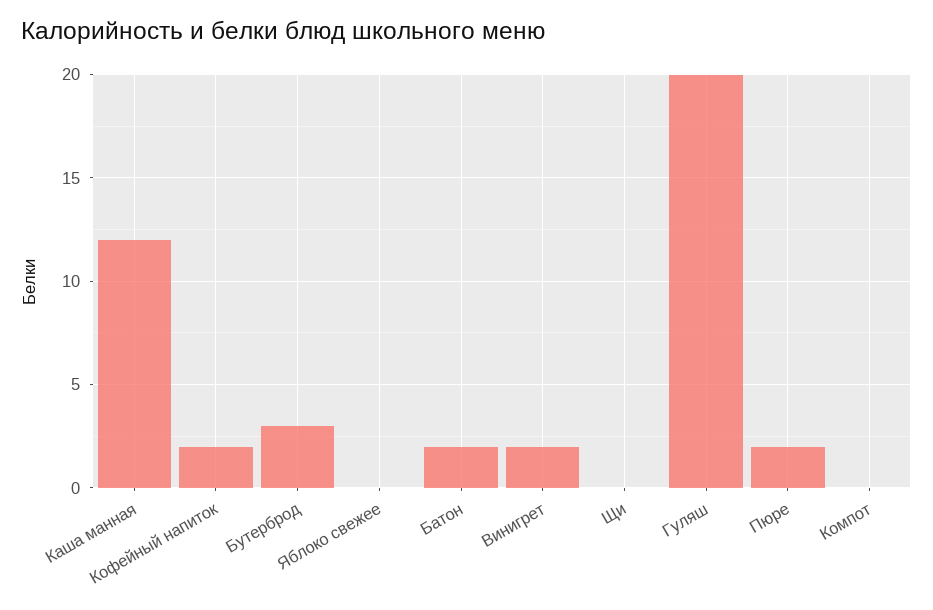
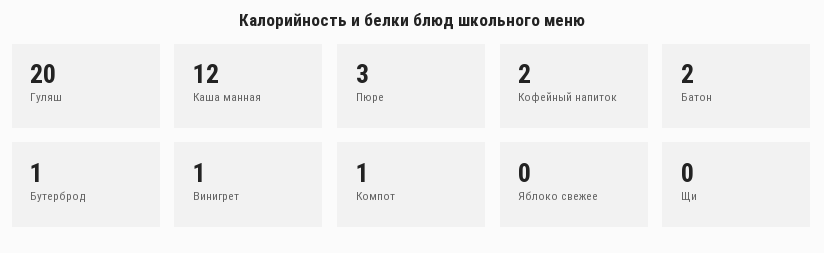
  {
    "Каша манная": 12,
    "Кофейный напиток": 2,
-   "Бутерброд": 3,
+   "Бутерброд": 1,
    "Яблоко свежее": 0,
    "Батон": 2,
-   "Винигрет": 2,
+   "Винигрет": 1,
    "Щи": 0,
    "Гуляш": 20,
-   "Пюре": 2,
+   "Пюре": 3,
-   "Компот": 0
+   "Компот": 1
  }

